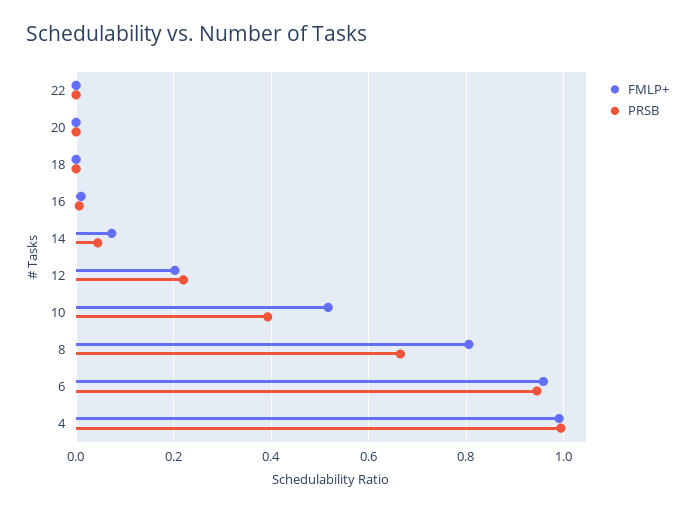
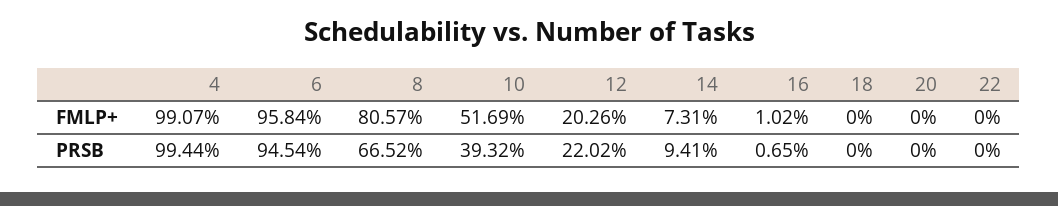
  {
    "FMLP+": {
      "22": 0,
      "20": 0,
      "18": 0,
      "16": 0.0102,
      "14": 0.0731,
      "12": 0.2026,
      "10": 0.5169,
      "8": 0.8057,
      "6": 0.9584,
      "4": 0.9907
    },
    "PRSB": {
      "22": 0,
      "20": 0,
      "18": 0,
      "16": 0.0065,
-     "14": 0.04,
+     "14": 0.0941,
      "12": 0.2202,
      "10": 0.3932,
      "8": 0.6652,
      "6": 0.9454,
      "4": 0.9944
    }
  }

